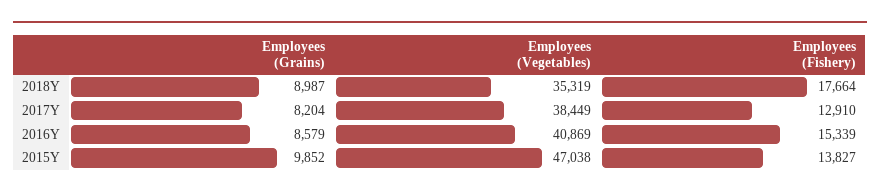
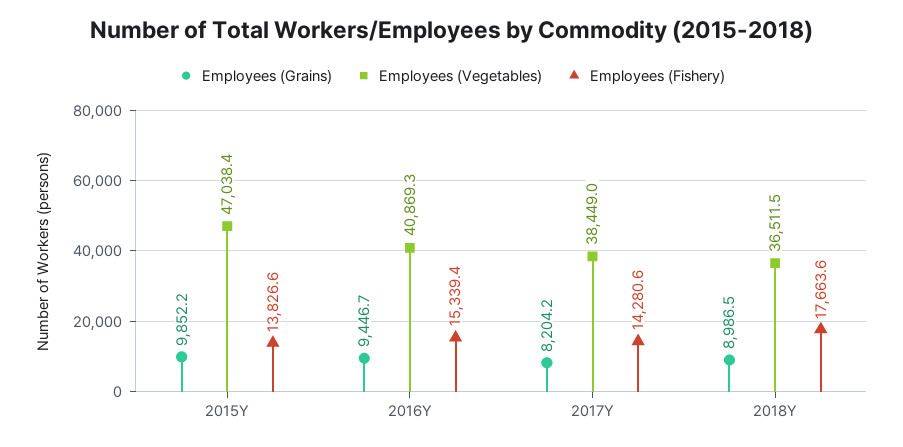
  {
    "Employees (Grains)": {
      "2018Y": 8986.5,
      "2017Y": 8204.2,
-     "2016Y": 8579,
+     "2016Y": 9446.7,
      "2015Y": 9852.2
    },
    "Employees (Vegetables)": {
-     "2018Y": 35319,
+     "2018Y": 36511.5,
      "2017Y": 38449,
      "2016Y": 40869.3,
      "2015Y": 47038.4
    },
    "Employees (Fishery)": {
      "2018Y": 17663.6,
-     "2017Y": 12910,
+     "2017Y": 14280.6,
      "2016Y": 15339.4,
      "2015Y": 13826.6
    }
  }

